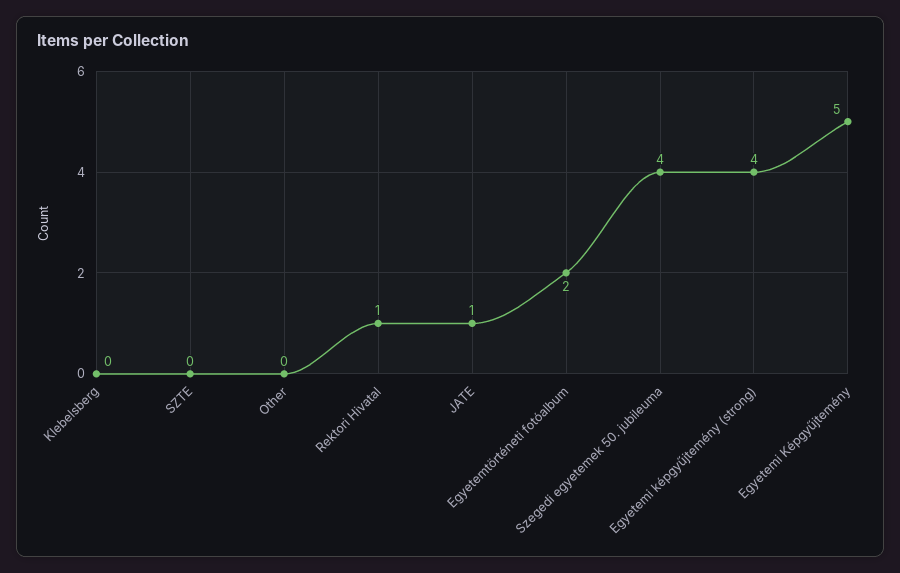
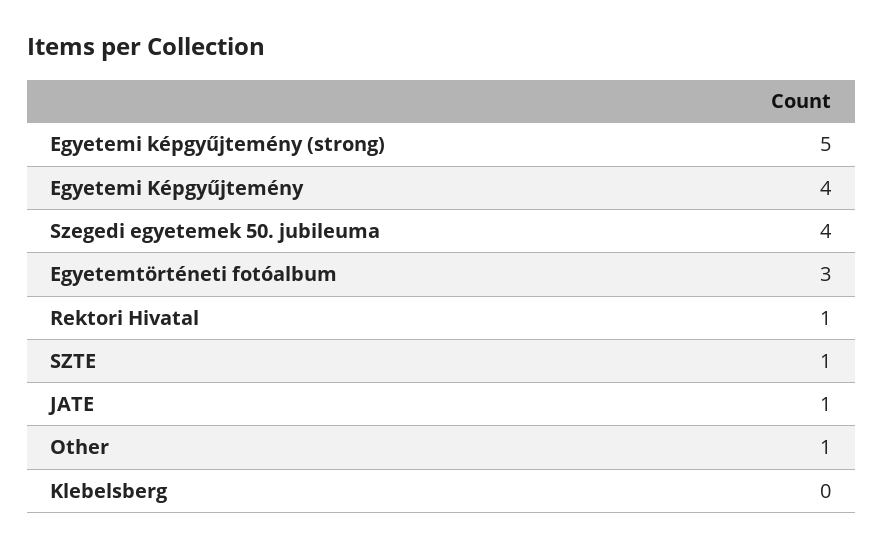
  {
    "Klebelsberg": 0,
-   "SZTE": 0,
+   "SZTE": 1,
-   "Other": 0,
+   "Other": 1,
    "Rektori Hivatal": 1,
    "JATE": 1,
-   "Egyetemtörténeti fotóalbum": 2,
+   "Egyetemtörténeti fotóalbum": 3,
    "Szegedi egyetemek 50. jubileuma": 4,
-   "Egyetemi képgyűjtemény (strong)": 4,
+   "Egyetemi képgyűjtemény (strong)": 5,
-   "Egyetemi Képgyűjtemény": 5
+   "Egyetemi Képgyűjtemény": 4
  }

